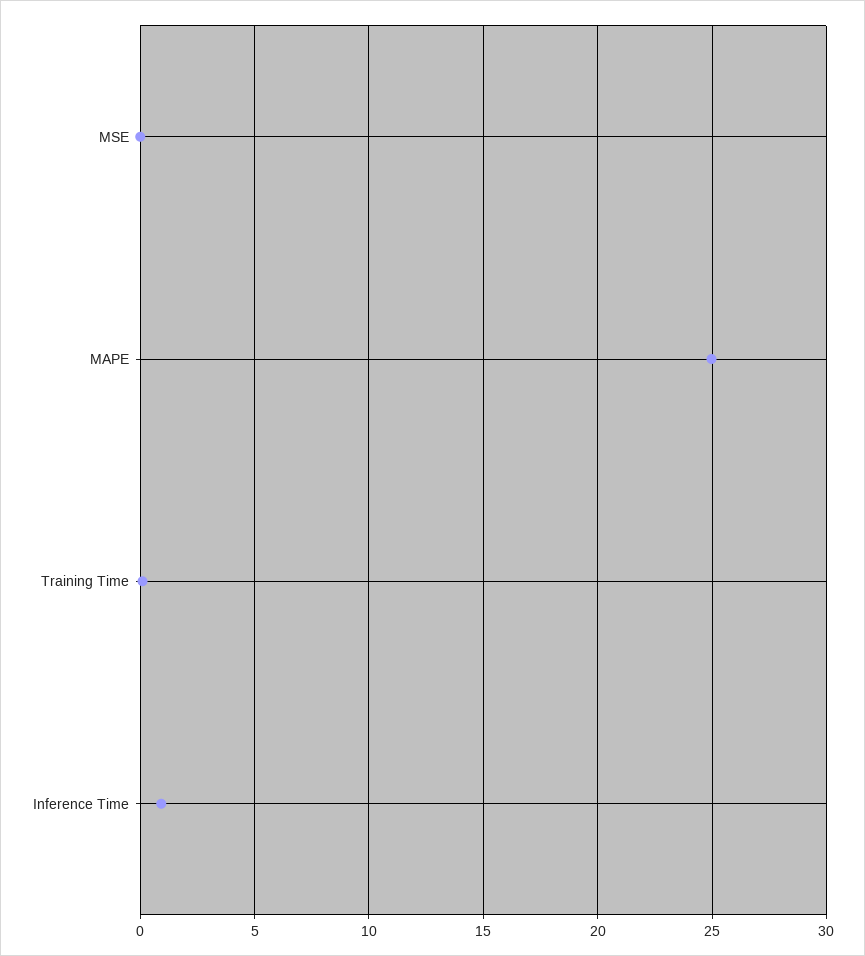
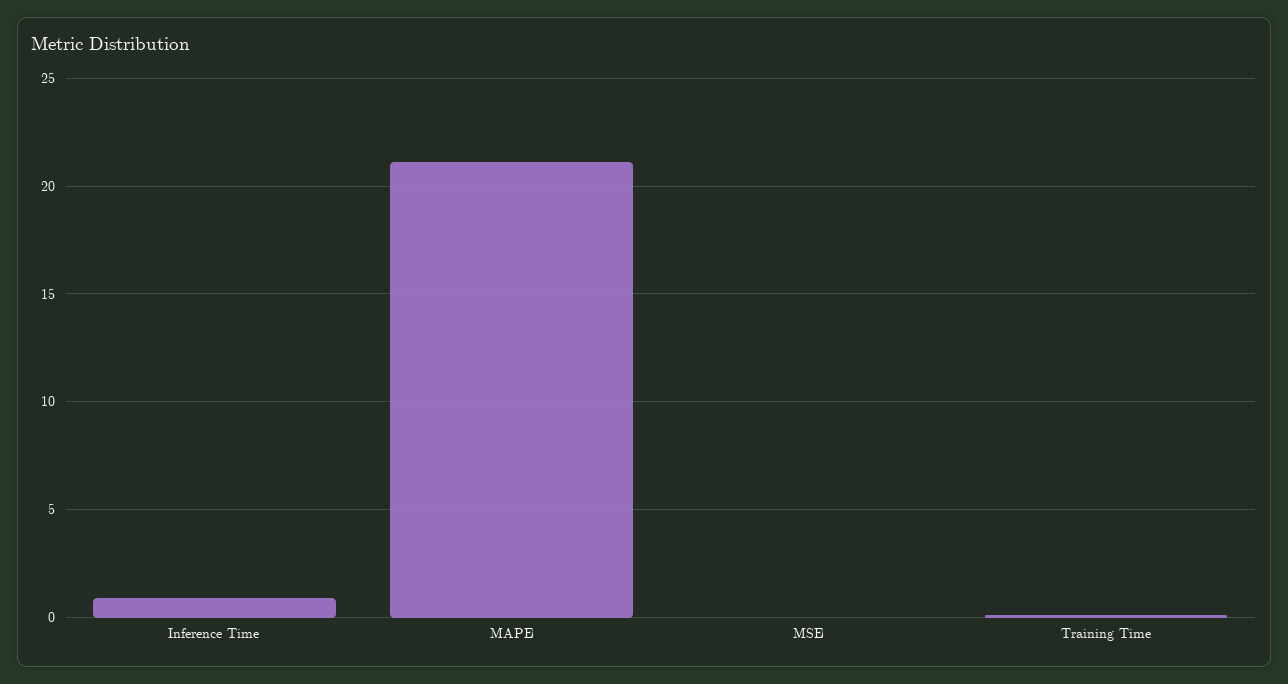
  {
    "MSE": 0,
-   "MAPE": 25,
+   "MAPE": 21,
    "Training Time": 0,
    "Inference Time": 1
  }

